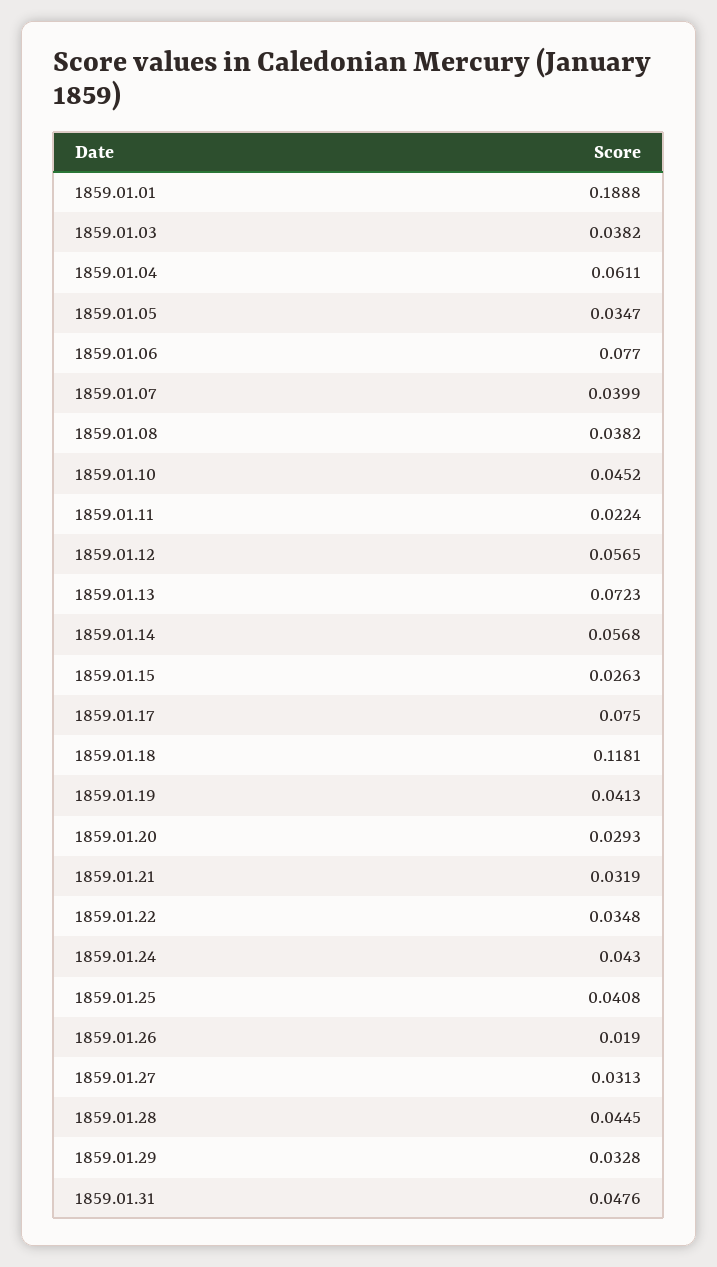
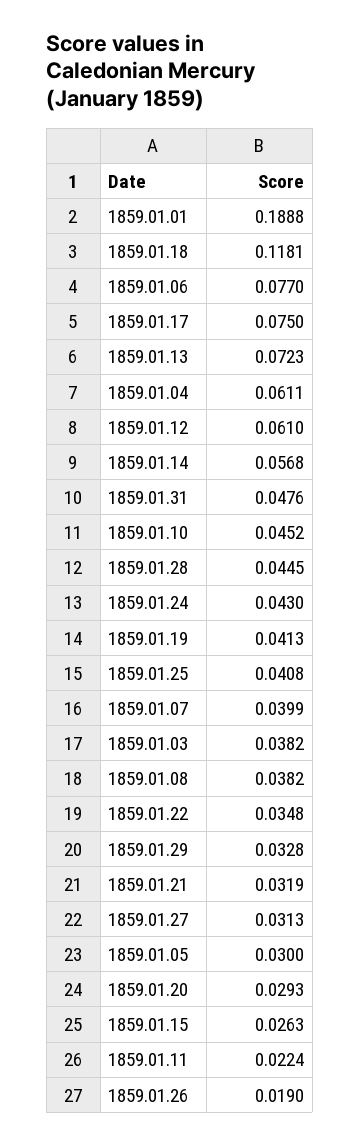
  {
    "1859.01.01": 0.1888,
    "1859.01.03": 0.0382,
    "1859.01.04": 0.0611,
-   "1859.01.05": 0.0347,
+   "1859.01.05": 0.03,
    "1859.01.06": 0.077,
    "1859.01.07": 0.0399,
    "1859.01.08": 0.0382,
    "1859.01.10": 0.0452,
    "1859.01.11": 0.0224,
-   "1859.01.12": 0.0565,
+   "1859.01.12": 0.061,
    "1859.01.13": 0.0723,
    "1859.01.14": 0.0568,
    "1859.01.15": 0.0263,
    "1859.01.17": 0.075,
    "1859.01.18": 0.1181,
    "1859.01.19": 0.0413,
    "1859.01.20": 0.0293,
    "1859.01.21": 0.0319,
    "1859.01.22": 0.0348,
    "1859.01.24": 0.043,
    "1859.01.25": 0.0408,
    "1859.01.26": 0.019,
    "1859.01.27": 0.0313,
    "1859.01.28": 0.0445,
    "1859.01.29": 0.0328,
    "1859.01.31": 0.0476
  }

